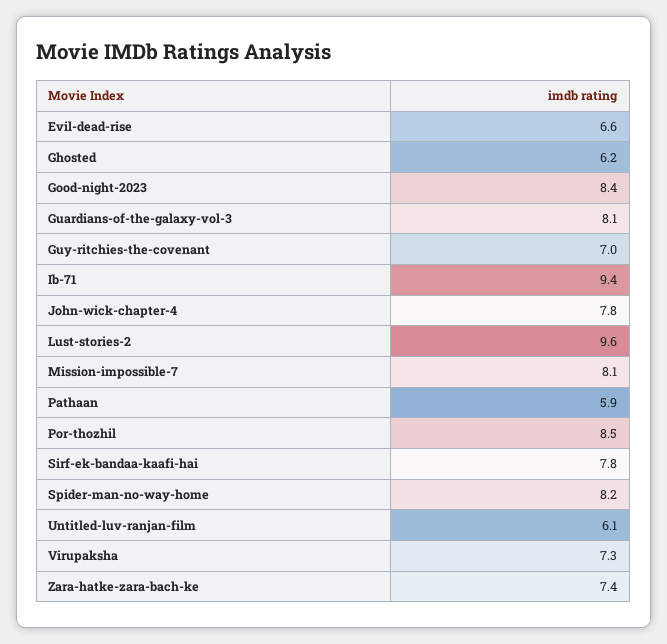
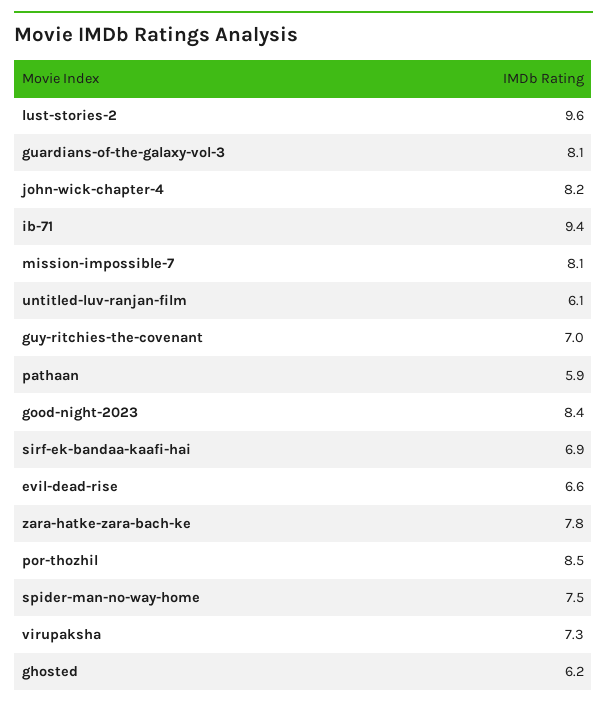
  {
    "Evil-dead-rise": 6.6,
    "Ghosted": 6.2,
    "Good-night-2023": 8.4,
    "Guardians-of-the-galaxy-vol-3": 8.1,
    "Guy-ritchies-the-covenant": 7,
    "Ib-71": 9.4,
-   "John-wick-chapter-4": 7.8,
+   "John-wick-chapter-4": 8.2,
    "Lust-stories-2": 9.6,
    "Mission-impossible-7": 8.1,
    "Pathaan": 5.9,
    "Por-thozhil": 8.5,
-   "Sirf-ek-bandaa-kaafi-hai": 7.8,
+   "Sirf-ek-bandaa-kaafi-hai": 6.9,
-   "Spider-man-no-way-home": 8.2,
+   "Spider-man-no-way-home": 7.5,
    "Untitled-luv-ranjan-film": 6.1,
    "Virupaksha": 7.3,
-   "Zara-hatke-zara-bach-ke": 7.4
+   "Zara-hatke-zara-bach-ke": 7.8
  }

